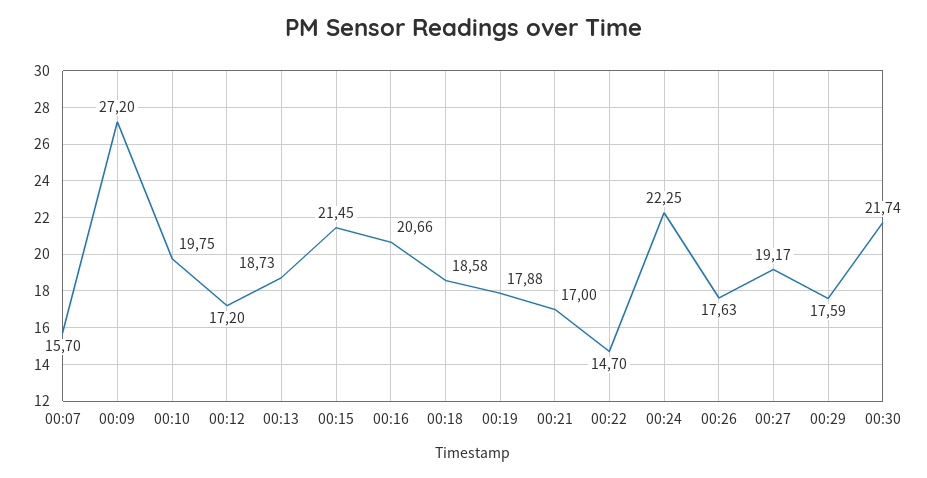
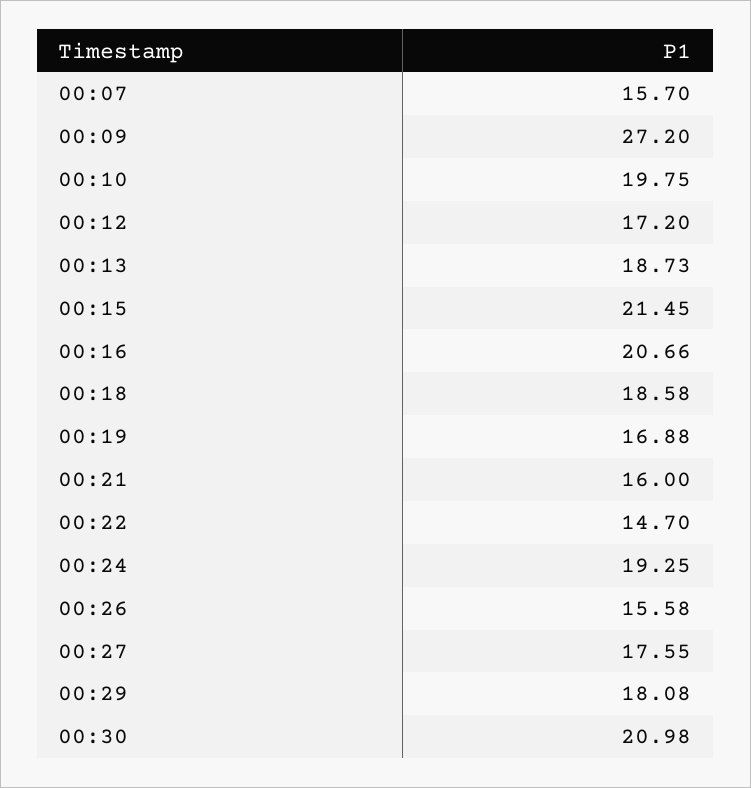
  {
    "00:07": 15.7,
    "00:09": 27.2,
    "00:10": 19.75,
    "00:12": 17.2,
    "00:13": 18.73,
    "00:15": 21.45,
    "00:16": 20.66,
    "00:18": 18.58,
-   "00:19": 17.88,
+   "00:19": 16.88,
-   "00:21": 17,
+   "00:21": 16,
    "00:22": 14.7,
-   "00:24": 22.25,
+   "00:24": 19.25,
-   "00:26": 17.63,
+   "00:26": 15.58,
-   "00:27": 19.17,
+   "00:27": 17.55,
-   "00:29": 17.59,
+   "00:29": 18.08,
-   "00:30": 21.74
+   "00:30": 20.98
  }

